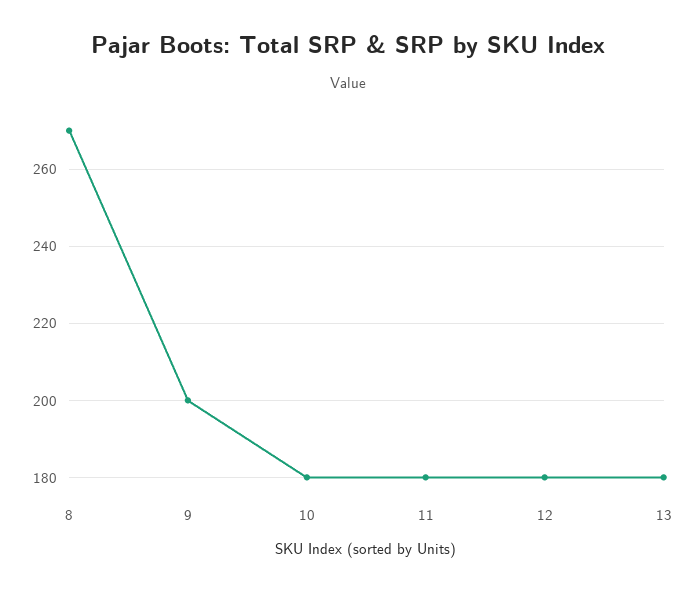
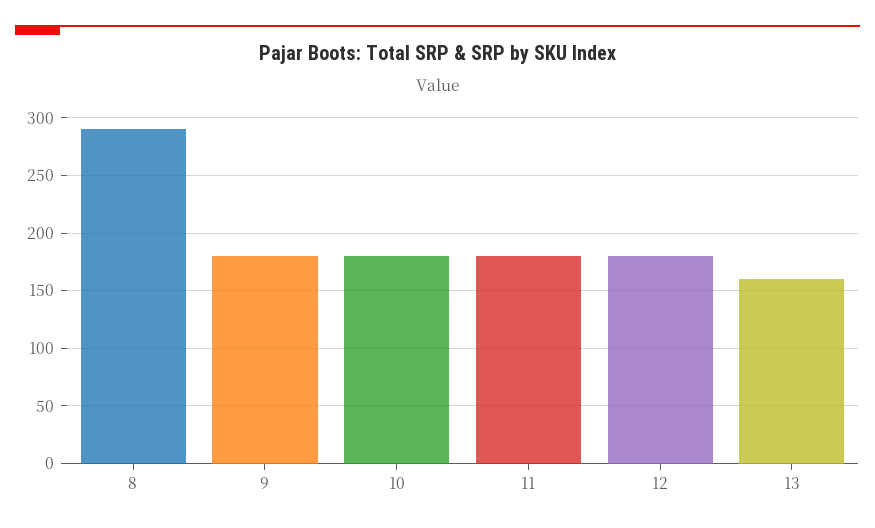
  {
-   "8": 270,
+   "8": 290,
-   "9": 200,
+   "9": 180,
    "10": 180,
    "11": 180,
    "12": 180,
-   "13": 180
+   "13": 160
  }

